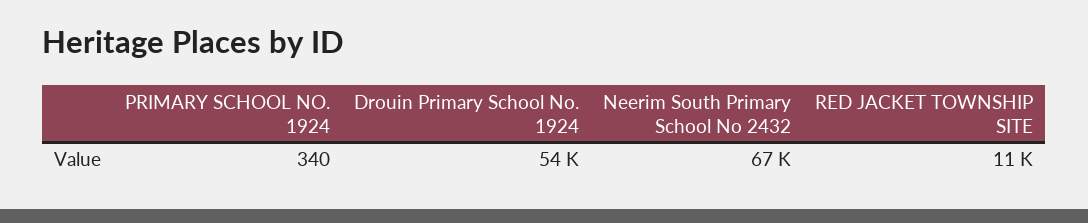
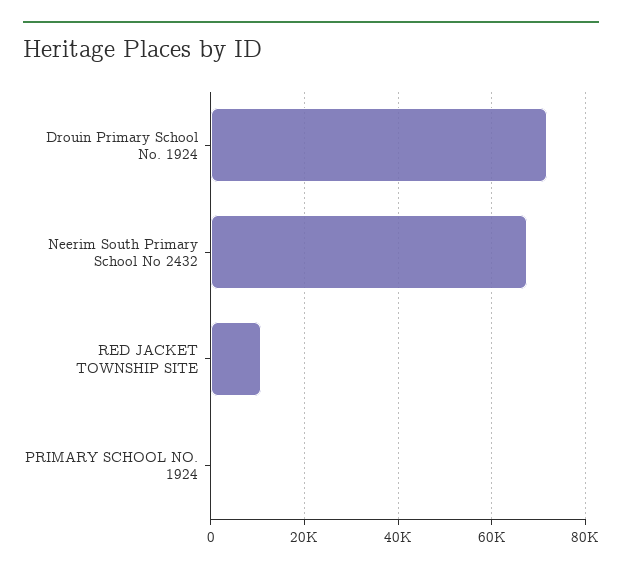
  {
    "PRIMARY SCHOOL NO. 1924": 340,
-   "Drouin Primary School No. 1924": 54000,
+   "Drouin Primary School No. 1924": 72000,
    "Neerim South Primary School No 2432": 67000,
    "RED JACKET TOWNSHIP SITE": 11000
  }

